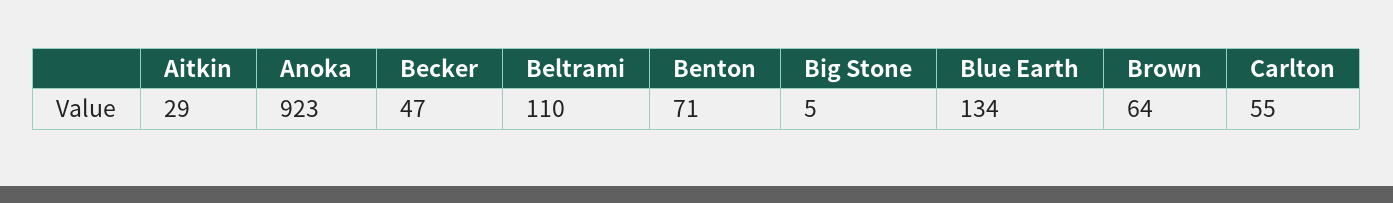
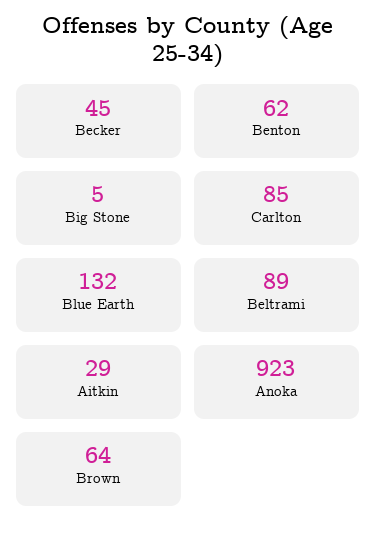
  {
    "Aitkin": 29,
    "Anoka": 923,
-   "Becker": 47,
+   "Becker": 45,
-   "Beltrami": 110,
+   "Beltrami": 89,
-   "Benton": 71,
+   "Benton": 62,
    "Big Stone": 5,
-   "Blue Earth": 134,
+   "Blue Earth": 132,
    "Brown": 64,
-   "Carlton": 55
+   "Carlton": 85
  }

